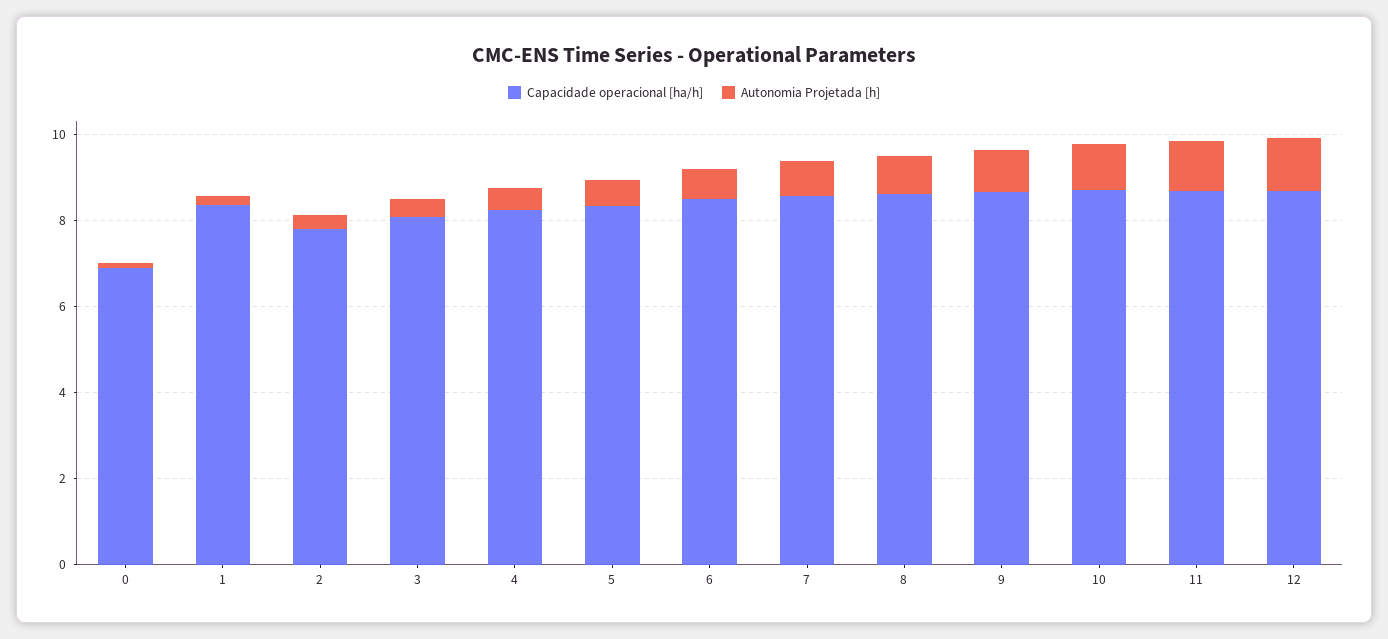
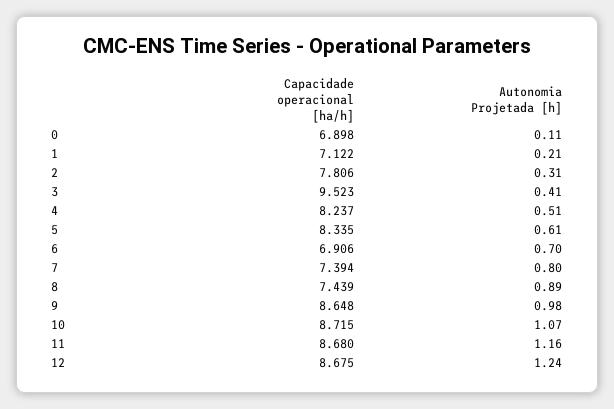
  {
    "Capacidade operacional [ha/h]": {
      "0": 6.898,
-     "1": 8.5,
+     "1": 7.122,
      "2": 7.806,
-     "3": 8,
+     "3": 9.523,
      "4": 8.237,
      "5": 8.335,
-     "6": 8.5,
+     "6": 6.906,
-     "7": 8.5,
+     "7": 7.394,
-     "8": 8.5,
+     "8": 7.439,
      "9": 8.648,
      "10": 8.715,
      "11": 8.68,
      "12": 8.675
    },
    "Autonomia Projetada [h]": {
      "0": 0.11,
      "1": 0.21,
      "2": 0.31,
      "3": 0.41,
      "4": 0.51,
      "5": 0.61,
      "6": 0.7,
      "7": 0.8,
      "8": 0.89,
      "9": 0.98,
      "10": 1.07,
      "11": 1.16,
      "12": 1.24
    }
  }

